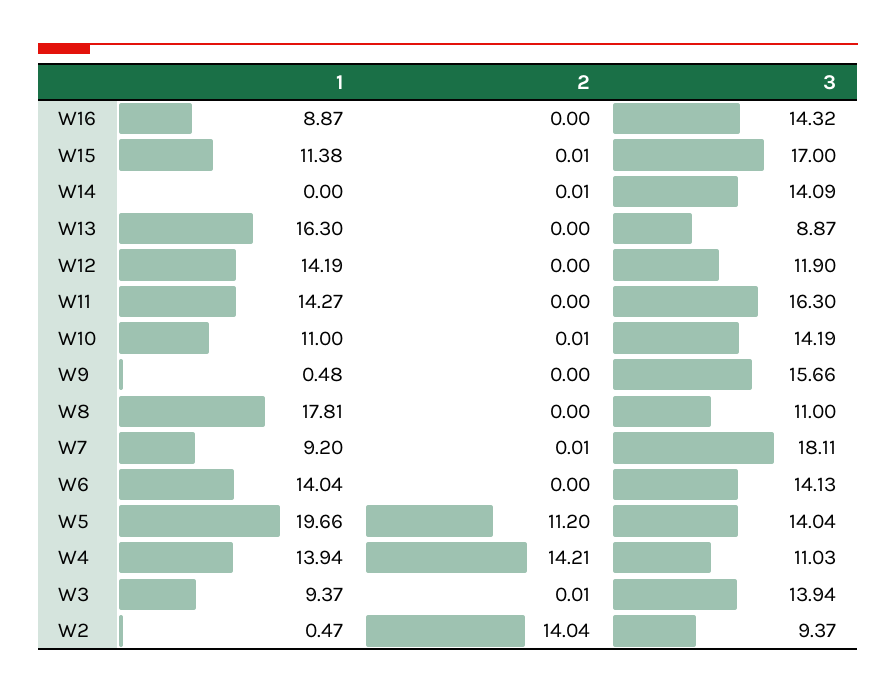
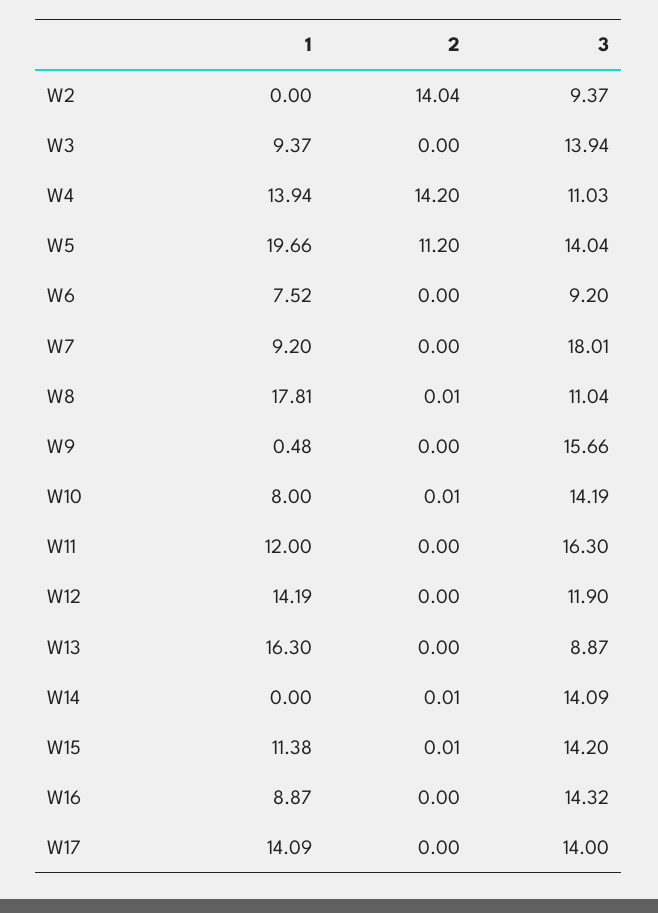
  {
    "1": {
      "W16": 8.87,
      "W15": 11.38,
      "W14": 0,
      "W13": 16.3,
      "W12": 14.19,
-     "W11": 14.27,
+     "W11": 12,
-     "W10": 11,
+     "W10": 8,
      "W9": 0.48,
      "W8": 17.81,
      "W7": 9.2,
-     "W6": 14.04,
+     "W6": 7.52,
      "W5": 19.66,
      "W4": 13.94,
      "W3": 9.37,
-     "W2": 0.47
+     "W2": 0,
+     "W17": 14.09
    },
    "2": {
      "W16": 0,
      "W15": 0.01,
      "W14": 0.01,
      "W13": 0,
      "W12": 0,
      "W11": 0,
      "W10": 0.01,
      "W9": 0,
-     "W8": 0,
+     "W8": 0.01,
-     "W7": 0.01,
+     "W7": 0,
      "W6": 0,
      "W5": 11.2,
-     "W4": 14.21,
+     "W4": 14.2,
-     "W3": 0.01,
+     "W3": 0,
-     "W2": 14.04
+     "W2": 14.04,
+     "W17": 0
    },
    "3": {
      "W16": 14.32,
-     "W15": 17,
+     "W15": 14.2,
      "W14": 14.09,
      "W13": 8.87,
      "W12": 11.9,
      "W11": 16.3,
      "W10": 14.19,
      "W9": 15.66,
-     "W8": 11,
+     "W8": 11.04,
-     "W7": 18.11,
+     "W7": 18.01,
-     "W6": 14.13,
+     "W6": 9.2,
      "W5": 14.04,
      "W4": 11.03,
      "W3": 13.94,
-     "W2": 9.37
+     "W2": 9.37,
+     "W17": 14
    }
  }

